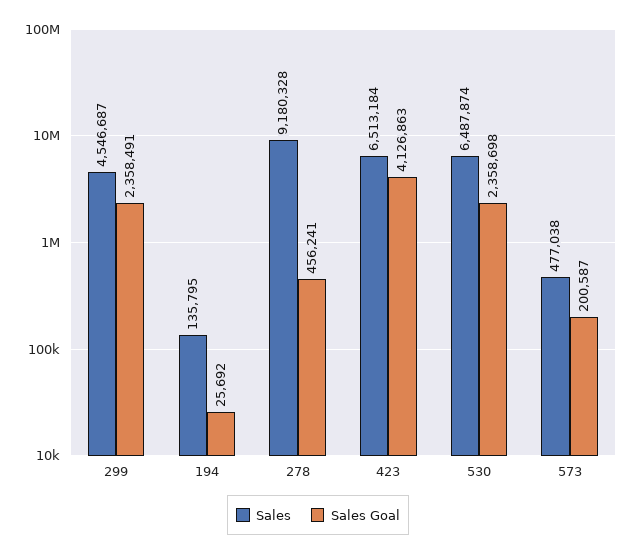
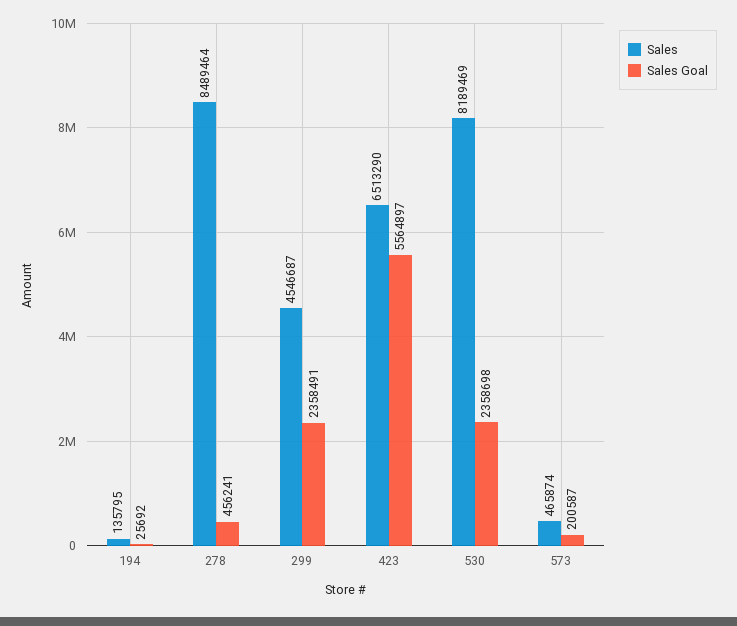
  {
    "Sales": {
      "299": 4546687,
      "194": 135795,
-     "278": 9180328,
+     "278": 8489464,
-     "423": 6513184,
+     "423": 6513290,
-     "530": 6487874,
+     "530": 8189469,
-     "573": 477038
+     "573": 465874
    },
    "Sales Goal": {
      "299": 2358491,
      "194": 25692,
      "278": 456241,
-     "423": 4126863,
+     "423": 5564897,
      "530": 2358698,
      "573": 200587
    }
  }

